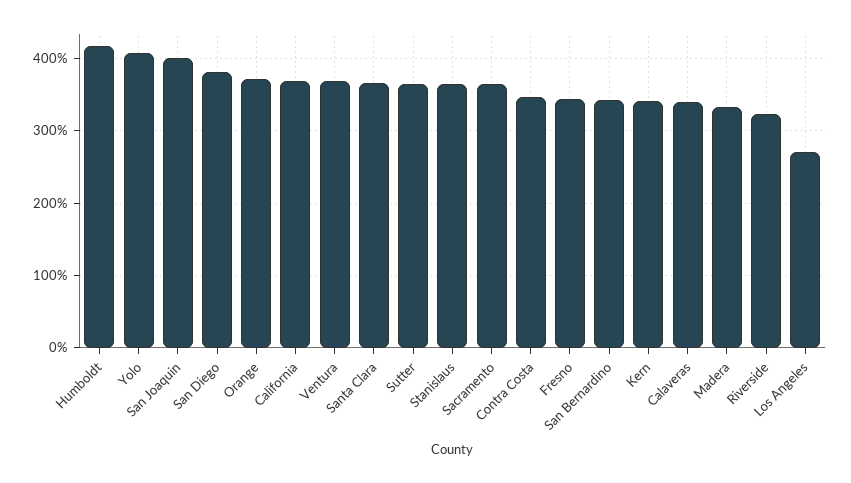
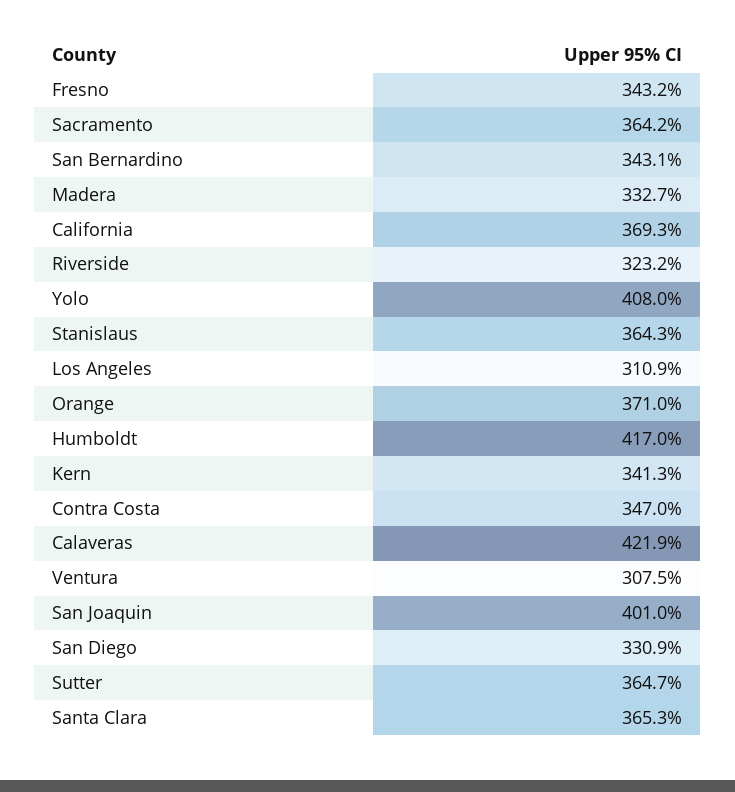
  {
    "Humboldt": 417,
    "Yolo": 408,
    "San Joaquin": 401,
-   "San Diego": 380,
+   "San Diego": 330.9,
    "Orange": 371,
    "California": 369.3,
-   "Ventura": 370,
+   "Ventura": 307.5,
    "Santa Clara": 365.3,
    "Sutter": 364.7,
    "Stanislaus": 364.3,
    "Sacramento": 364.2,
    "Contra Costa": 347,
    "Fresno": 343.2,
    "San Bernardino": 343.1,
    "Kern": 341.3,
-   "Calaveras": 340,
+   "Calaveras": 421.9,
    "Madera": 332.7,
    "Riverside": 323.2,
-   "Los Angeles": 270
+   "Los Angeles": 310.9
  }

